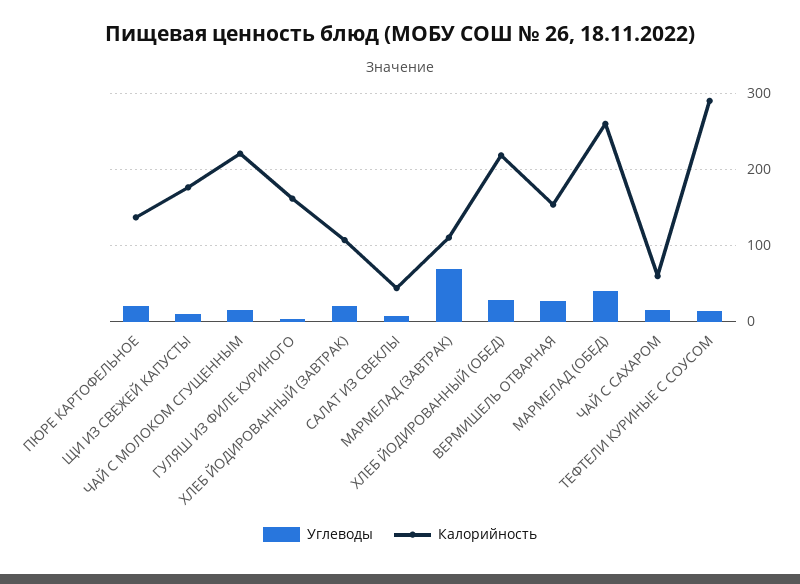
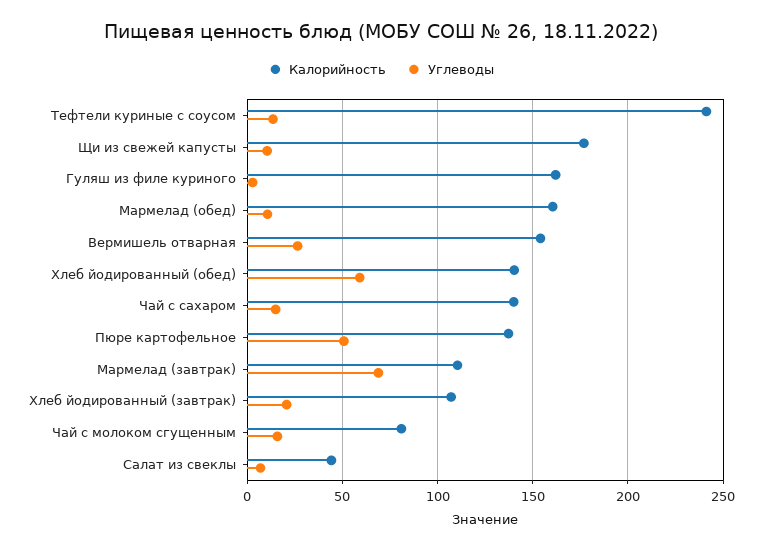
  {
    "Углеводы": {
-     "ПЮРЕ КАРТОФЕЛЬНОЕ": 20,
+     "ПЮРЕ КАРТОФЕЛЬНОЕ": 50,
      "ЩИ ИЗ СВЕЖЕЙ КАПУСТЫ": 10,
      "ЧАЙ С МОЛОКОМ СГУЩЕННЫМ": 15,
      "ГУЛЯШ ИЗ ФИЛЕ КУРИНОГО": 5,
      "ХЛЕБ ЙОДИРОВАННЫЙ (ЗАВТРАК)": 20,
      "САЛАТ ИЗ СВЕКЛЫ": 5,
      "МАРМЕЛАД (ЗАВТРАК)": 70,
-     "ХЛЕБ ЙОДИРОВАННЫЙ (ОБЕД)": 30,
+     "ХЛЕБ ЙОДИРОВАННЫЙ (ОБЕД)": 60,
      "ВЕРМИШЕЛЬ ОТВАРНАЯ": 25,
-     "МАРМЕЛАД (ОБЕД)": 40,
+     "МАРМЕЛАД (ОБЕД)": 10,
      "ЧАЙ С САХАРОМ": 15,
      "ТЕФТЕЛИ КУРИНЫЕ С СОУСОМ": 15
    },
    "Калорийность": {
      "ПЮРЕ КАРТОФЕЛЬНОЕ": 135,
      "ЩИ ИЗ СВЕЖЕЙ КАПУСТЫ": 175,
-     "ЧАЙ С МОЛОКОМ СГУЩЕННЫМ": 220,
+     "ЧАЙ С МОЛОКОМ СГУЩЕННЫМ": 80,
      "ГУЛЯШ ИЗ ФИЛЕ КУРИНОГО": 160,
      "ХЛЕБ ЙОДИРОВАННЫЙ (ЗАВТРАК)": 105,
      "САЛАТ ИЗ СВЕКЛЫ": 45,
      "МАРМЕЛАД (ЗАВТРАК)": 110,
-     "ХЛЕБ ЙОДИРОВАННЫЙ (ОБЕД)": 220,
+     "ХЛЕБ ЙОДИРОВАННЫЙ (ОБЕД)": 140,
      "ВЕРМИШЕЛЬ ОТВАРНАЯ": 155,
-     "МАРМЕЛАД (ОБЕД)": 260,
+     "МАРМЕЛАД (ОБЕД)": 160,
-     "ЧАЙ С САХАРОМ": 60,
+     "ЧАЙ С САХАРОМ": 140,
-     "ТЕФТЕЛИ КУРИНЫЕ С СОУСОМ": 290
+     "ТЕФТЕЛИ КУРИНЫЕ С СОУСОМ": 240
    }
  }

